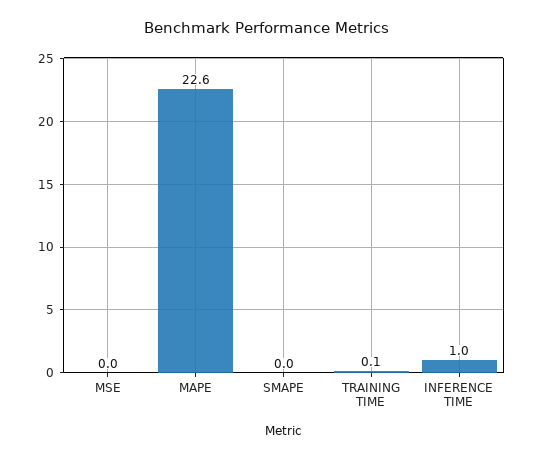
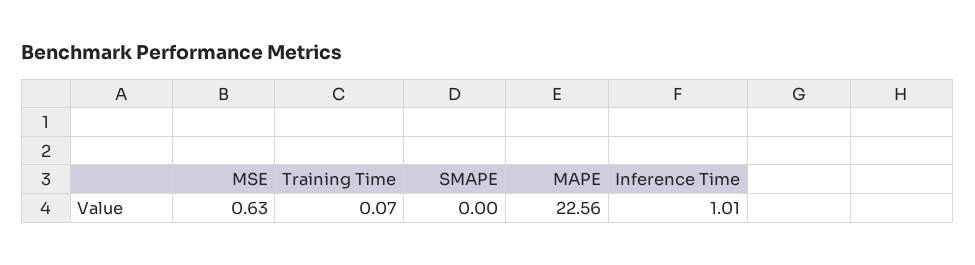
  {
-   "MSE": 0,
+   "MSE": 0.63,
    "MAPE": 22.56,
    "SMAPE": 0,
    "TRAINING TIME": 0.07,
    "INFERENCE TIME": 1.01
  }

